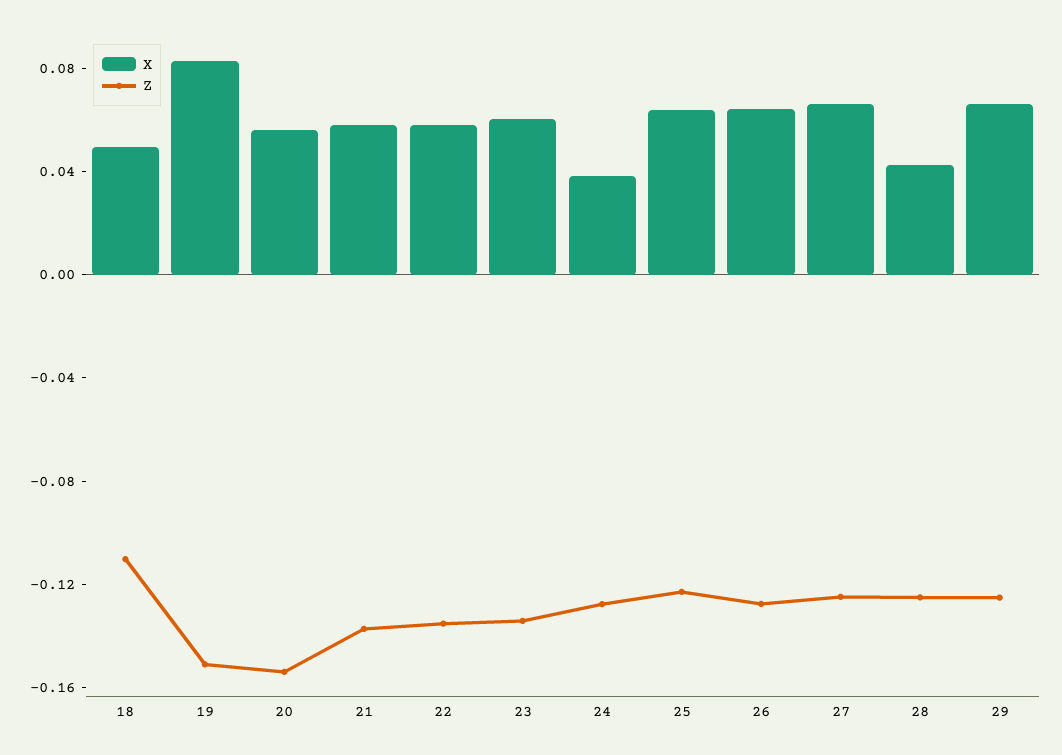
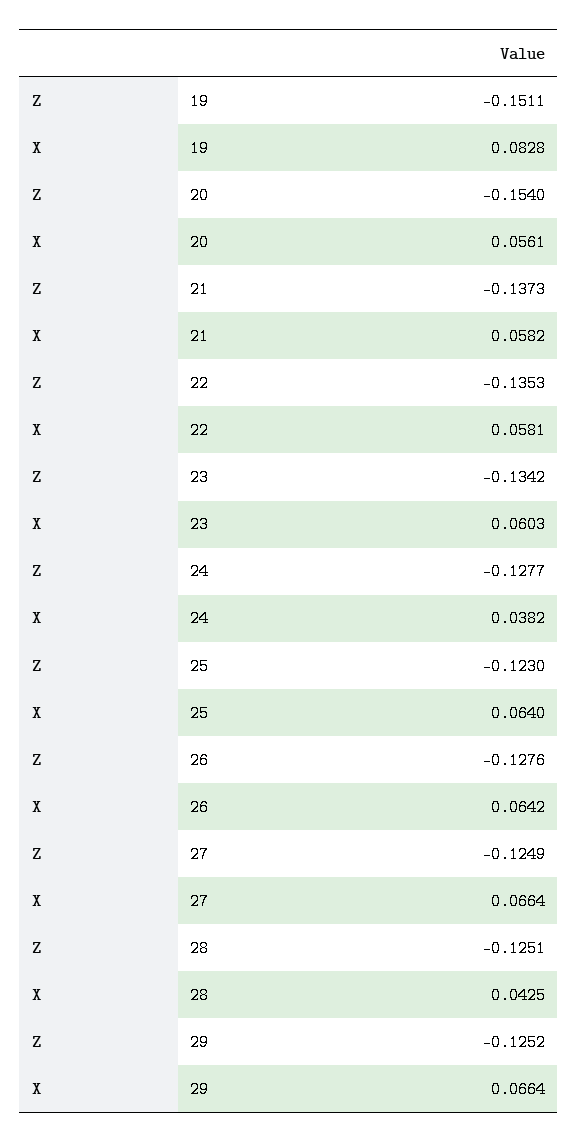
  {
    "X": {
-     "18": 0.05,
      "19": 0.0828,
      "20": 0.0561,
      "21": 0.0582,
      "22": 0.0581,
      "23": 0.0603,
      "24": 0.0382,
      "25": 0.064,
      "26": 0.0642,
      "27": 0.0664,
      "28": 0.0425,
      "29": 0.0664
    },
    "Z": {
-     "18": -0.11,
      "19": -0.1511,
      "20": -0.154,
      "21": -0.1373,
      "22": -0.1353,
      "23": -0.1342,
      "24": -0.1277,
      "25": -0.123,
      "26": -0.1276,
      "27": -0.1249,
      "28": -0.1251,
      "29": -0.1252
    }
  }

